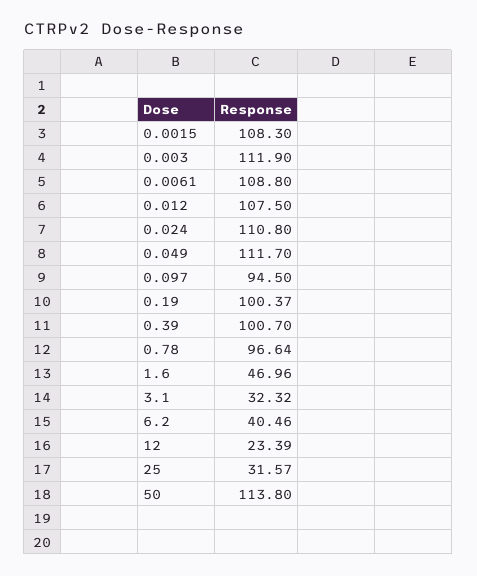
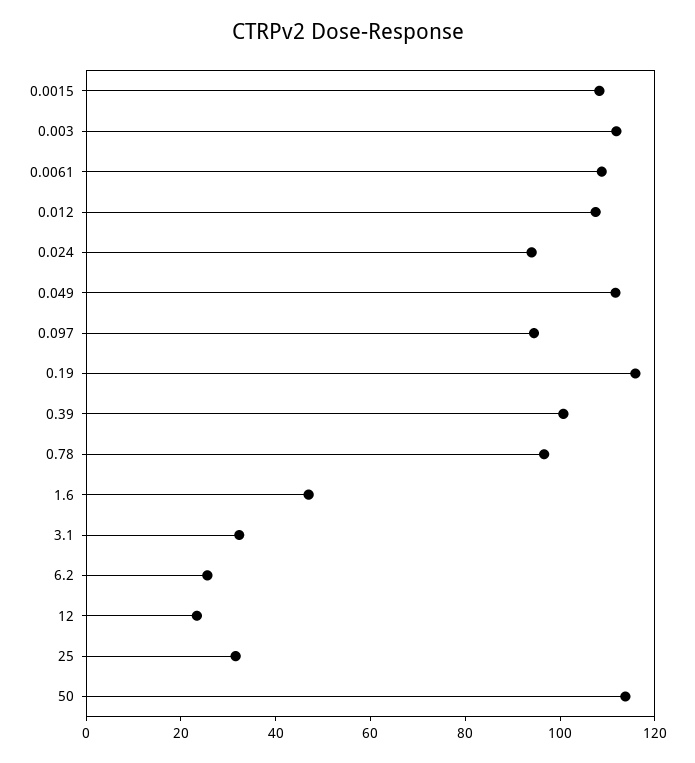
  {
    "0.0015": 108.3,
    "0.003": 111.9,
    "0.0061": 108.8,
    "0.012": 107.5,
-   "0.024": 110.8,
+   "0.024": 95,
    "0.049": 111.7,
    "0.097": 94.5,
-   "0.19": 100.37,
+   "0.19": 115,
    "0.39": 100.7,
    "0.78": 96.64,
    "1.6": 46.96,
    "3.1": 32.32,
-   "6.2": 40.46,
+   "6.2": 25,
    "12": 23.39,
    "25": 31.57,
    "50": 113.8
  }

